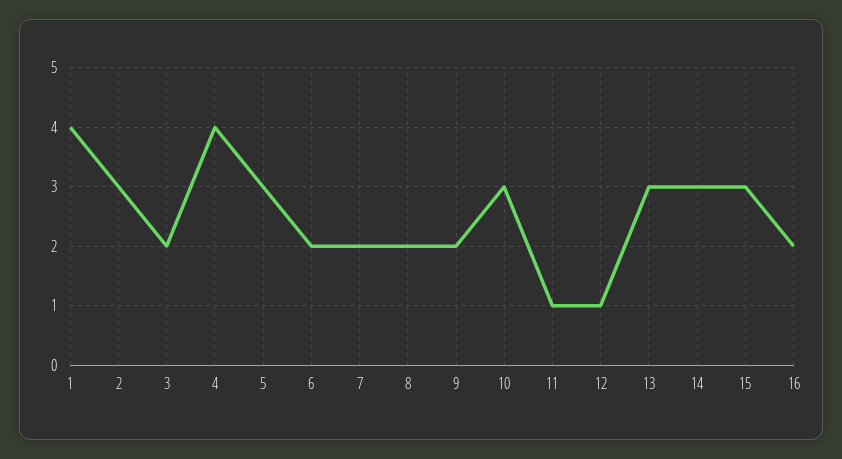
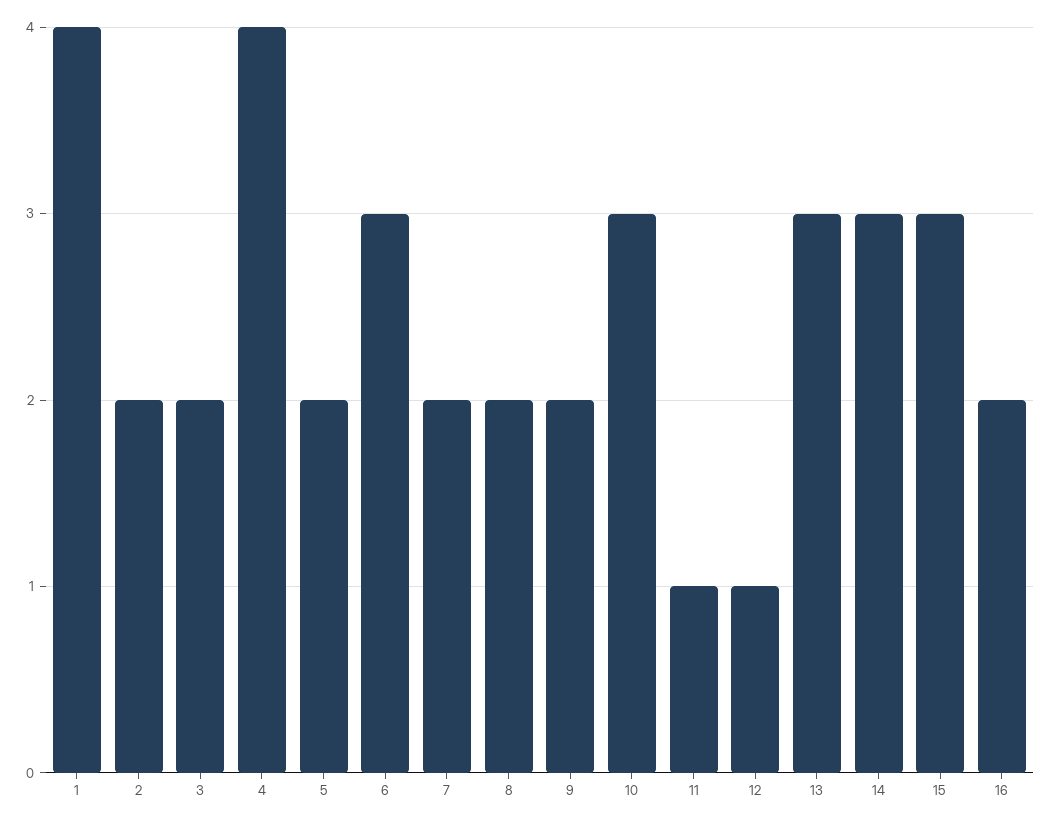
  {
    "1": 4,
-   "2": 3,
+   "2": 2,
    "3": 2,
    "4": 4,
-   "5": 3,
+   "5": 2,
-   "6": 2,
+   "6": 3,
    "7": 2,
    "8": 2,
    "9": 2,
    "10": 3,
    "11": 1,
    "12": 1,
    "13": 3,
    "14": 3,
    "15": 3,
    "16": 2
  }

